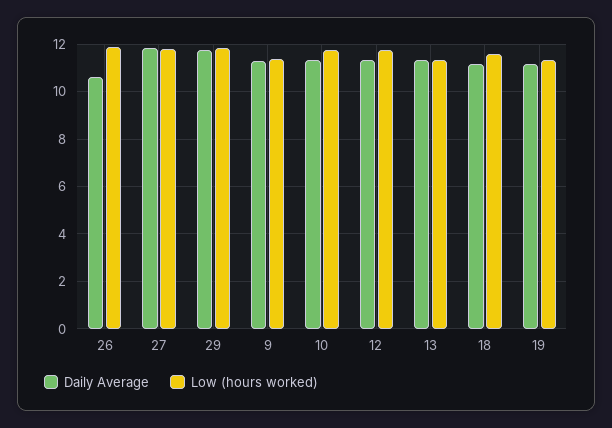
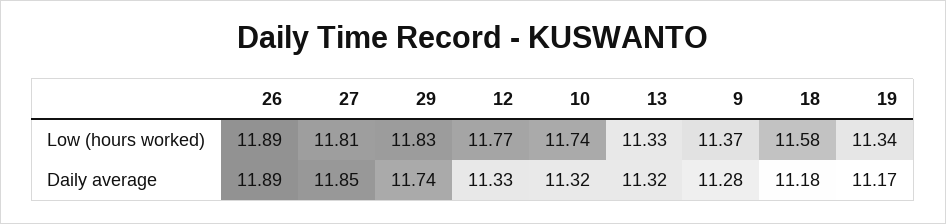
  {
    "Daily Average": {
-     "26": 10.5,
+     "26": 11.89,
      "27": 11.85,
      "29": 11.74,
      "9": 11.28,
      "10": 11.32,
      "12": 11.33,
      "13": 11.32,
      "18": 11.18,
      "19": 11.17
    },
    "Low (hours worked)": {
      "26": 11.89,
      "27": 11.81,
      "29": 11.83,
      "9": 11.37,
      "10": 11.74,
      "12": 11.77,
      "13": 11.33,
      "18": 11.58,
      "19": 11.34
    }
  }

